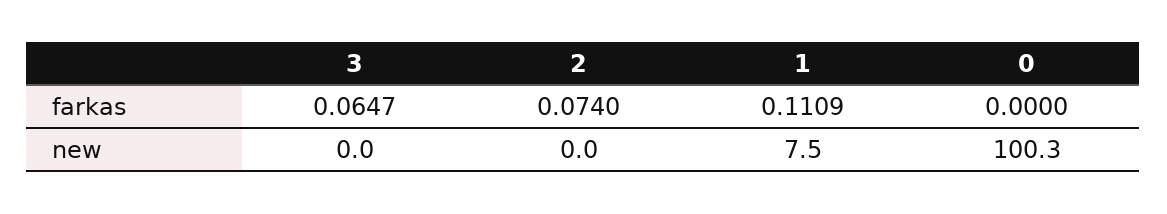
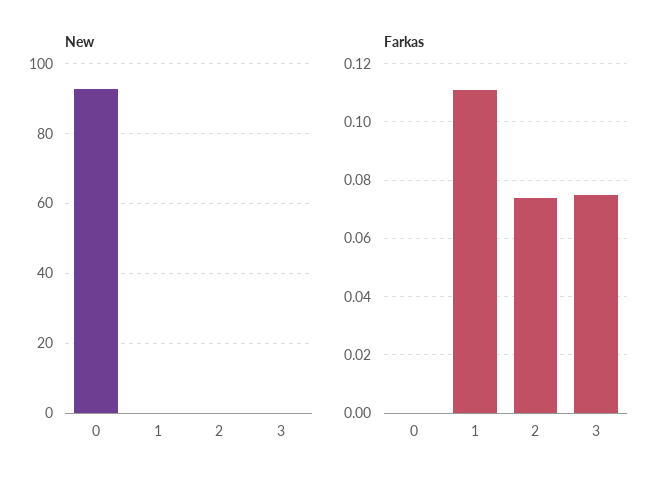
  {
    "farkas": {
-     "3": 0.0647,
+     "3": 0.075,
      "2": 0.074,
      "1": 0.1109,
      "0": 0
    },
    "new": {
      "3": 0,
      "2": 0,
-     "1": 7.5,
+     "1": 0,
-     "0": 100.3
+     "0": 92
    }
  }

